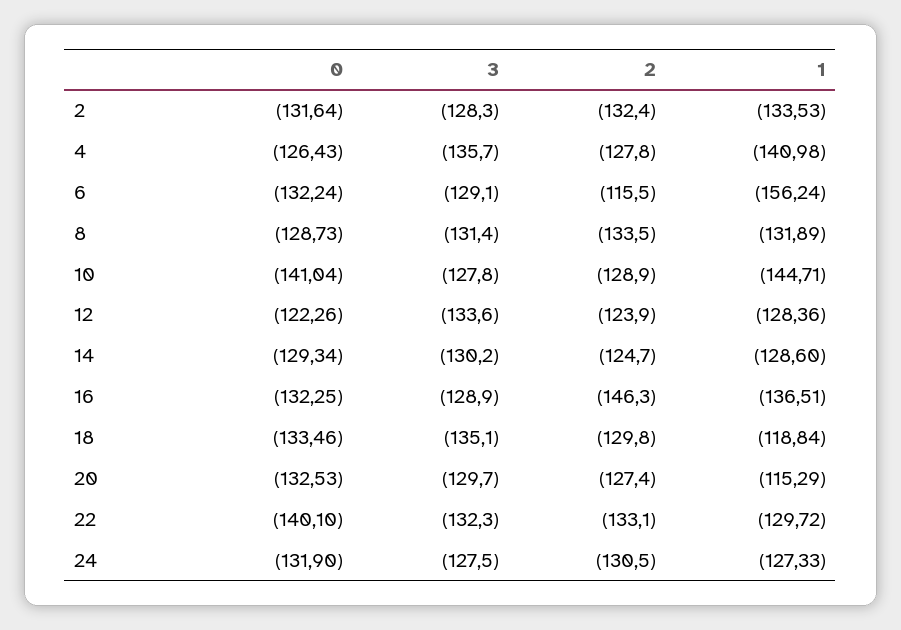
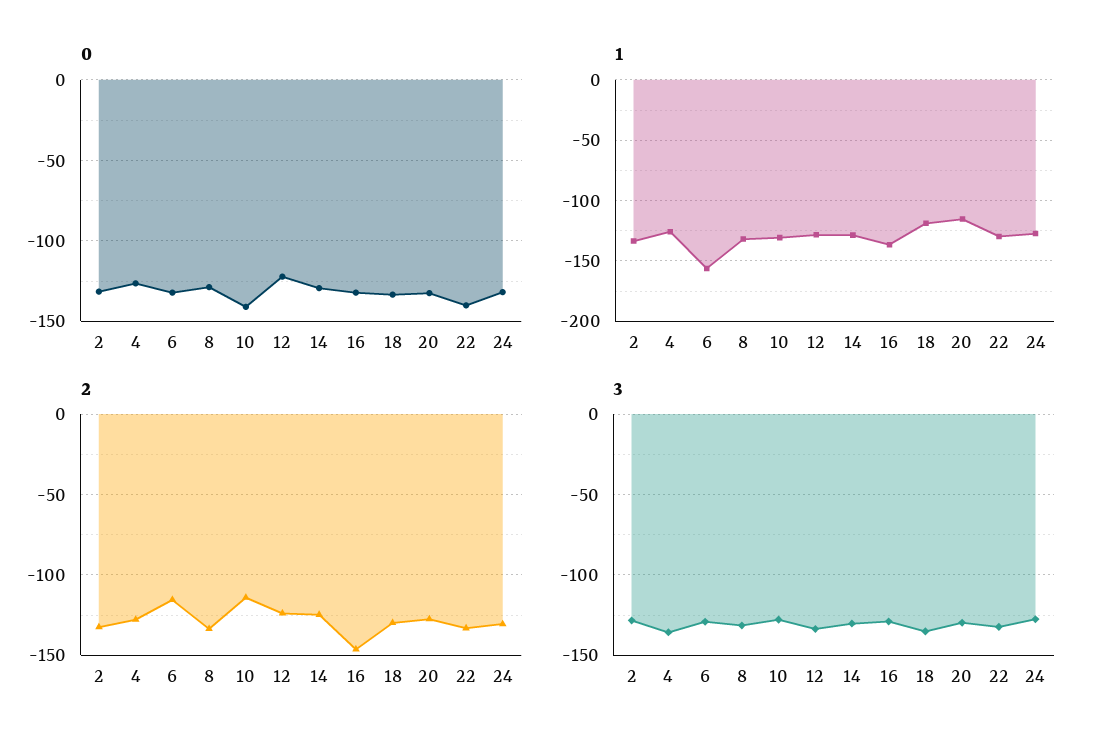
  {
    "0": {
      "2": -131.64,
      "4": -126.43,
      "6": -132.24,
      "8": -128.73,
      "10": -141.04,
      "12": -122.26,
      "14": -129.34,
      "16": -132.25,
      "18": -133.46,
      "20": -132.53,
      "22": -140.1,
      "24": -131.9
    },
    "3": {
      "2": -128.3,
      "4": -135.7,
      "6": -129.1,
      "8": -131.4,
      "10": -127.8,
      "12": -133.6,
      "14": -130.2,
      "16": -128.9,
      "18": -135.1,
      "20": -129.7,
      "22": -132.3,
      "24": -127.5
    },
    "2": {
      "2": -132.4,
      "4": -127.8,
      "6": -115.5,
      "8": -133.5,
-     "10": -128.9,
+     "10": -115,
      "12": -123.9,
      "14": -124.7,
      "16": -146.3,
      "18": -129.8,
      "20": -127.4,
      "22": -133.1,
      "24": -130.5
    },
    "1": {
      "2": -133.53,
-     "4": -140.98,
+     "4": -125,
      "6": -156.24,
      "8": -131.89,
-     "10": -144.71,
+     "10": -130,
      "12": -128.36,
      "14": -128.6,
      "16": -136.51,
      "18": -118.84,
      "20": -115.29,
      "22": -129.72,
      "24": -127.33
    }
  }

